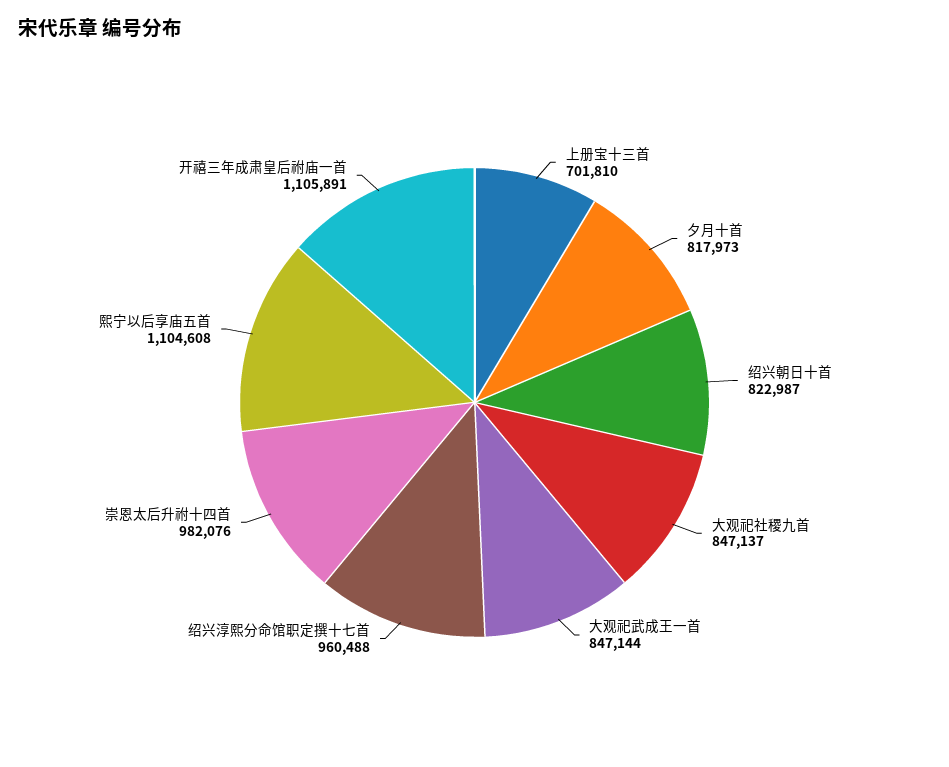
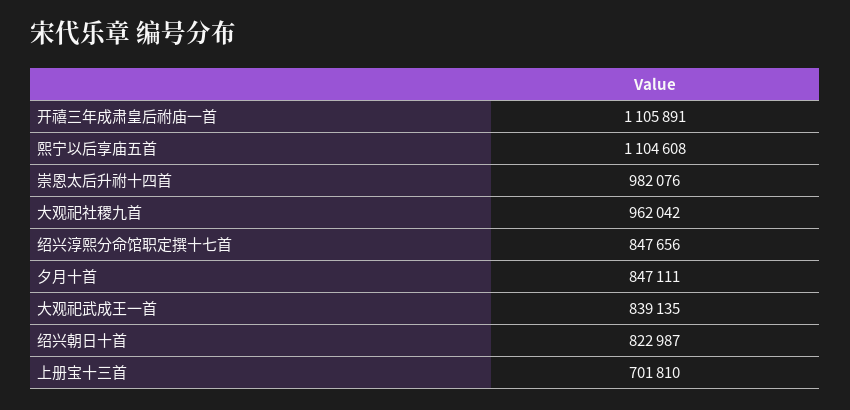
  {
    "上册宝十三首": 701810,
-   "夕月十首": 817973,
+   "夕月十首": 847111,
    "绍兴朝日十首": 822987,
-   "大观祀社稷九首": 847137,
+   "大观祀社稷九首": 962042,
-   "大观祀武成王一首": 847144,
+   "大观祀武成王一首": 839135,
-   "绍兴淳熙分命馆职定撰十七首": 960488,
+   "绍兴淳熙分命馆职定撰十七首": 847656,
    "崇恩太后升祔十四首": 982076,
    "熙宁以后享庙五首": 1104608,
    "开禧三年成肃皇后祔庙一首": 1105891
  }

